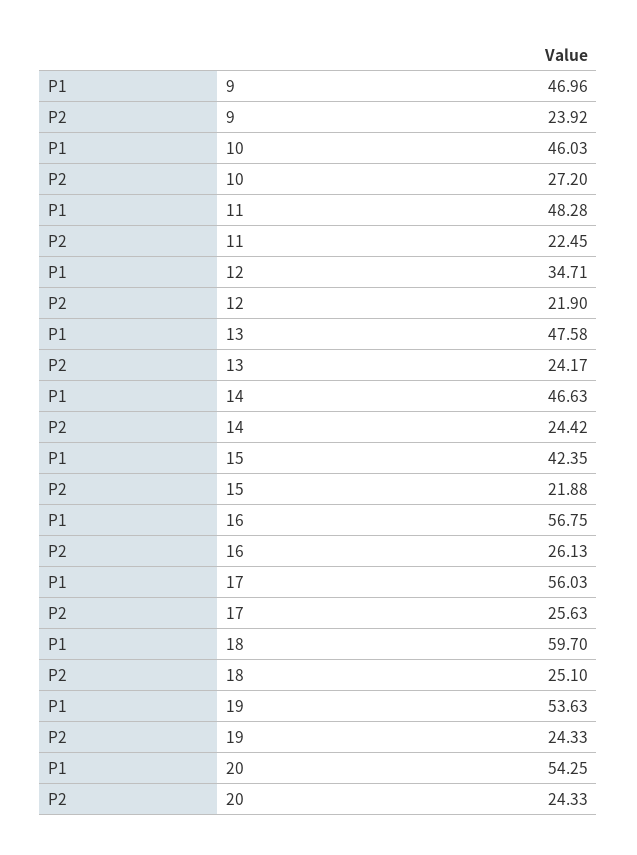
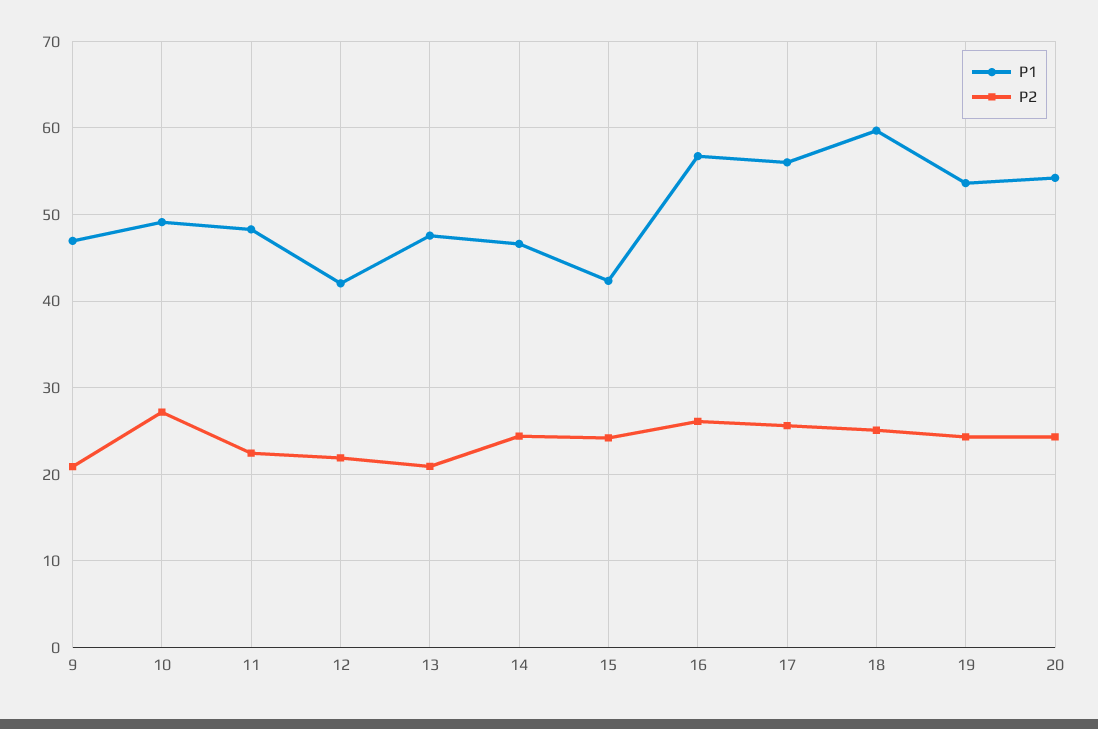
  {
    "P1": {
      "9": 46.96,
-     "10": 46.03,
+     "10": 49,
      "11": 48.28,
-     "12": 34.71,
+     "12": 42,
      "13": 47.58,
      "14": 46.63,
      "15": 42.35,
      "16": 56.75,
      "17": 56.03,
      "18": 59.7,
      "19": 53.63,
      "20": 54.25
    },
    "P2": {
-     "9": 23.92,
+     "9": 21,
      "10": 27.2,
      "11": 22.45,
      "12": 21.9,
-     "13": 24.17,
+     "13": 21,
      "14": 24.42,
-     "15": 21.88,
+     "15": 24,
      "16": 26.13,
      "17": 25.63,
      "18": 25.1,
      "19": 24.33,
      "20": 24.33
    }
  }

